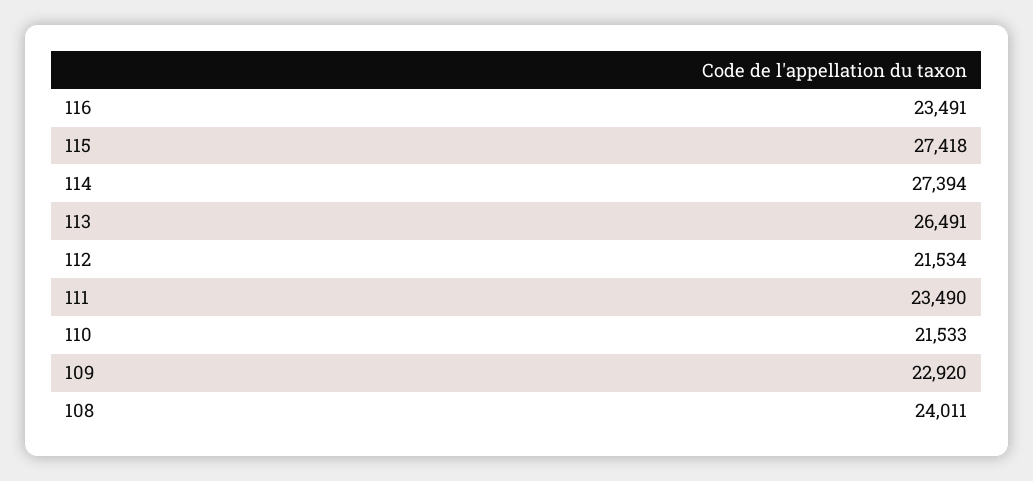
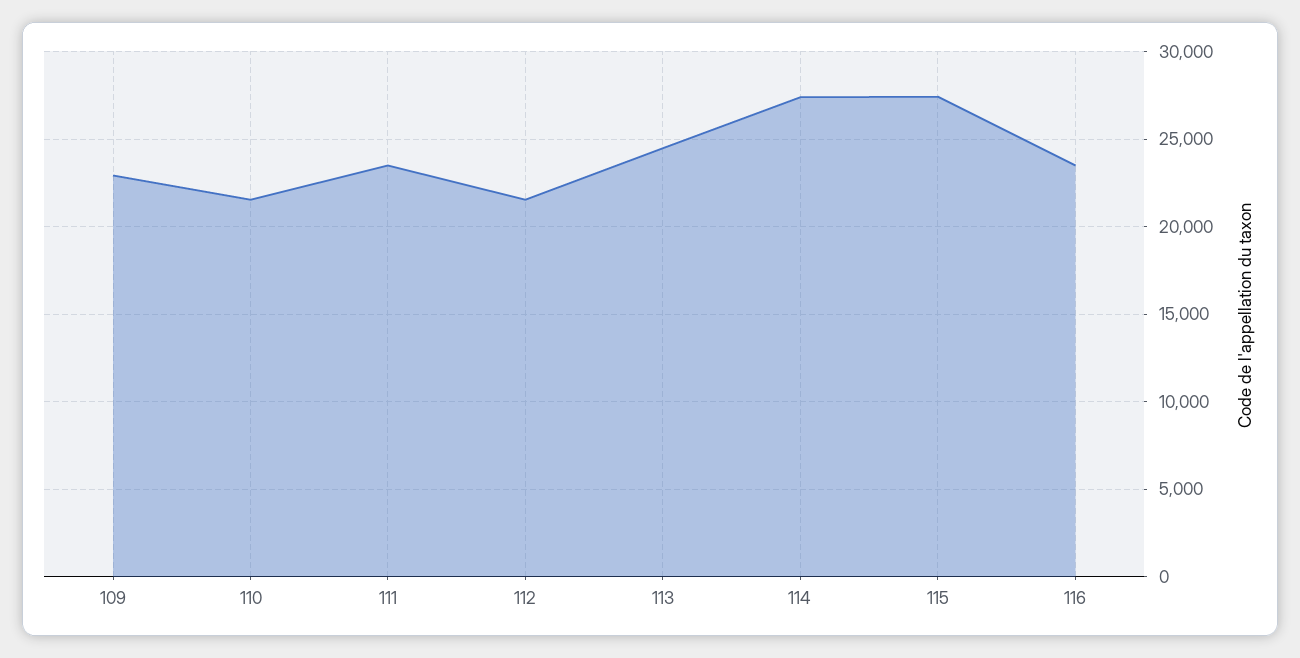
  {
    "116": 23491,
    "115": 27418,
    "114": 27394,
-   "113": 26491,
+   "113": 24500,
    "112": 21534,
    "111": 23490,
    "110": 21533,
-   "109": 22920,
+   "109": 22920
-   "108": 24011
  }

